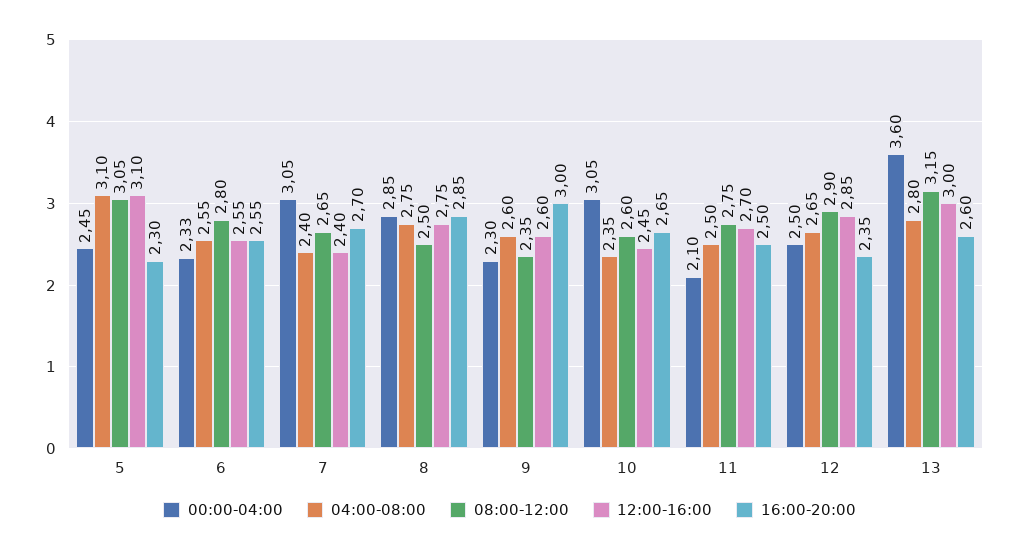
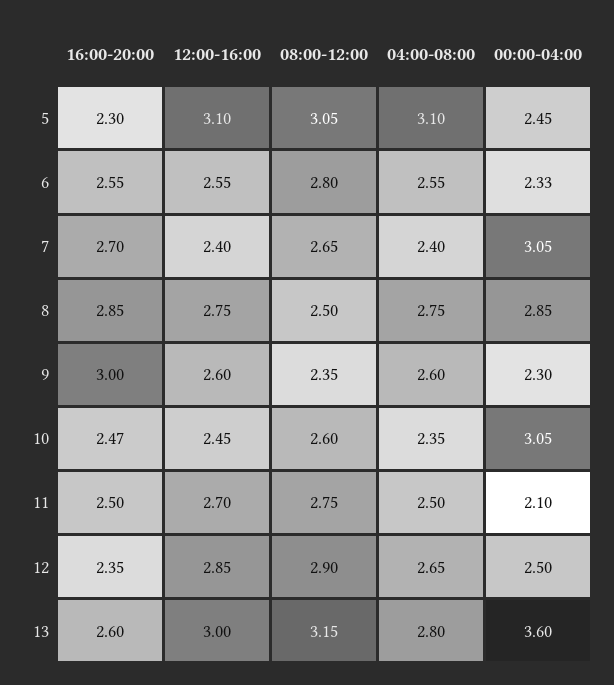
  {
    "00:00-04:00": {
      "5": 2.45,
      "6": 2.33,
      "7": 3.05,
      "8": 2.85,
      "9": 2.3,
      "10": 3.05,
      "11": 2.1,
      "12": 2.5,
      "13": 3.6
    },
    "04:00-08:00": {
      "5": 3.1,
      "6": 2.55,
      "7": 2.4,
      "8": 2.75,
      "9": 2.6,
      "10": 2.35,
      "11": 2.5,
      "12": 2.65,
      "13": 2.8
    },
    "08:00-12:00": {
      "5": 3.05,
      "6": 2.8,
      "7": 2.65,
      "8": 2.5,
      "9": 2.35,
      "10": 2.6,
      "11": 2.75,
      "12": 2.9,
      "13": 3.15
    },
    "12:00-16:00": {
      "5": 3.1,
      "6": 2.55,
      "7": 2.4,
      "8": 2.75,
      "9": 2.6,
      "10": 2.45,
      "11": 2.7,
      "12": 2.85,
      "13": 3
    },
    "16:00-20:00": {
      "5": 2.3,
      "6": 2.55,
      "7": 2.7,
      "8": 2.85,
      "9": 3,
-     "10": 2.65,
+     "10": 2.47,
      "11": 2.5,
      "12": 2.35,
      "13": 2.6
    }
  }

